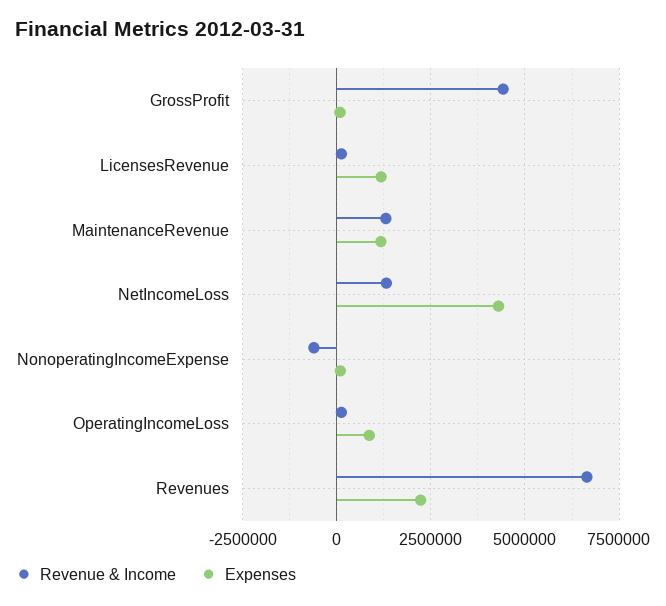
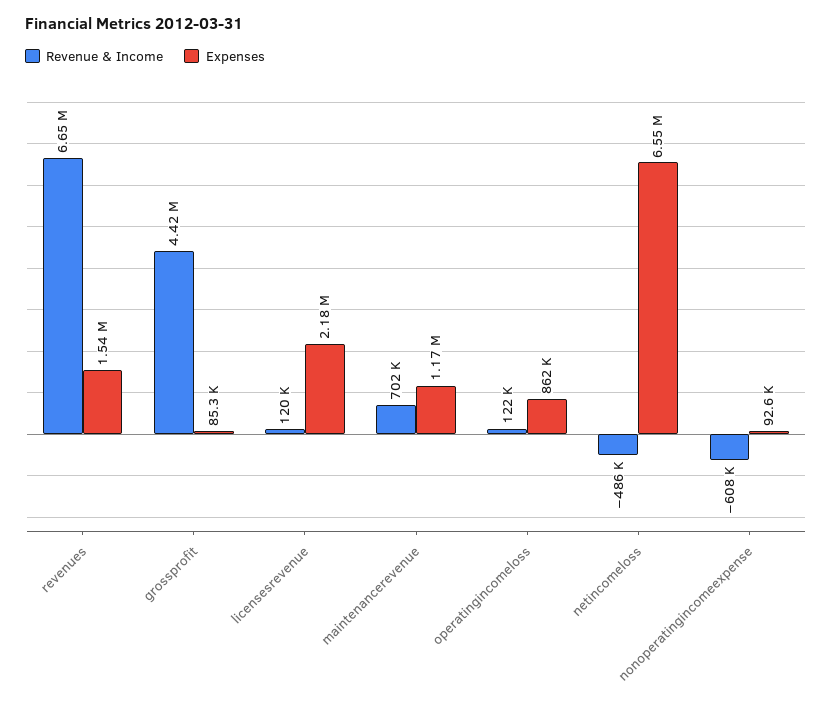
  {
    "Revenue & Income": {
      "GrossProfit": 4420000,
      "LicensesRevenue": 120000,
-     "MaintenanceRevenue": 1250000,
+     "MaintenanceRevenue": 702000,
-     "NetIncomeLoss": 1250000,
+     "NetIncomeLoss": -486000,
      "NonoperatingIncomeExpense": -608000,
      "OperatingIncomeLoss": 122000,
      "Revenues": 6650000
    },
    "Expenses": {
      "GrossProfit": 85300,
-     "LicensesRevenue": 1250000,
+     "LicensesRevenue": 2180000,
      "MaintenanceRevenue": 1170000,
-     "NetIncomeLoss": 4250000,
+     "NetIncomeLoss": 6550000,
      "NonoperatingIncomeExpense": 92600,
      "OperatingIncomeLoss": 862000,
-     "Revenues": 2250000
+     "Revenues": 1540000
    }
  }

